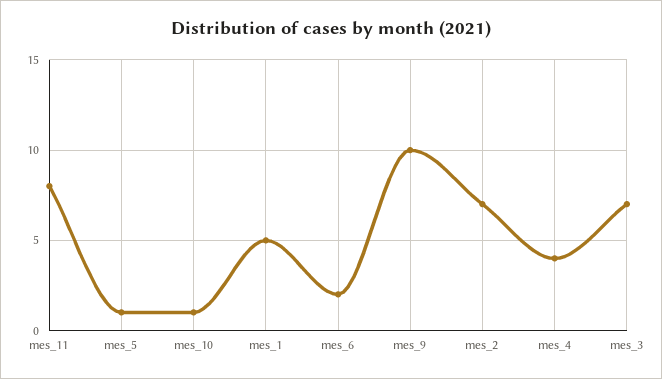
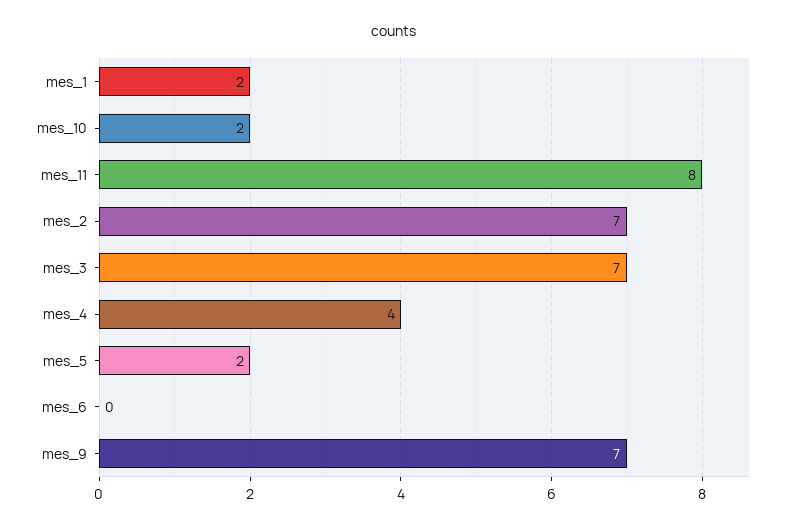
  {
    "mes_11": 8,
-   "mes_5": 1,
+   "mes_5": 2,
-   "mes_10": 1,
+   "mes_10": 2,
-   "mes_1": 5,
+   "mes_1": 2,
-   "mes_6": 2,
+   "mes_6": 0,
-   "mes_9": 10,
+   "mes_9": 7,
    "mes_2": 7,
    "mes_4": 4,
    "mes_3": 7
  }

